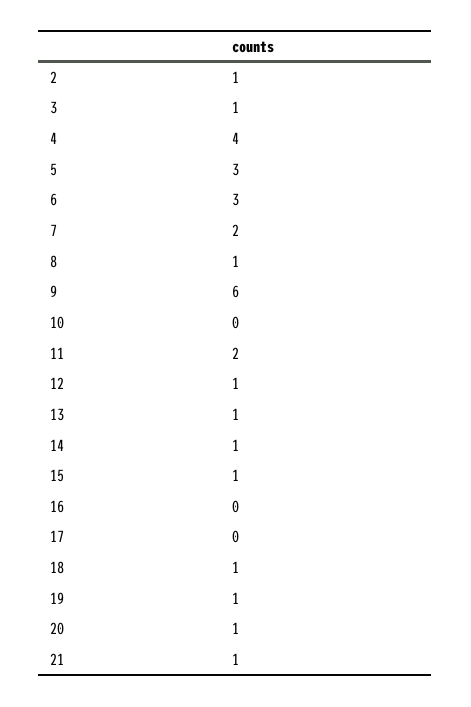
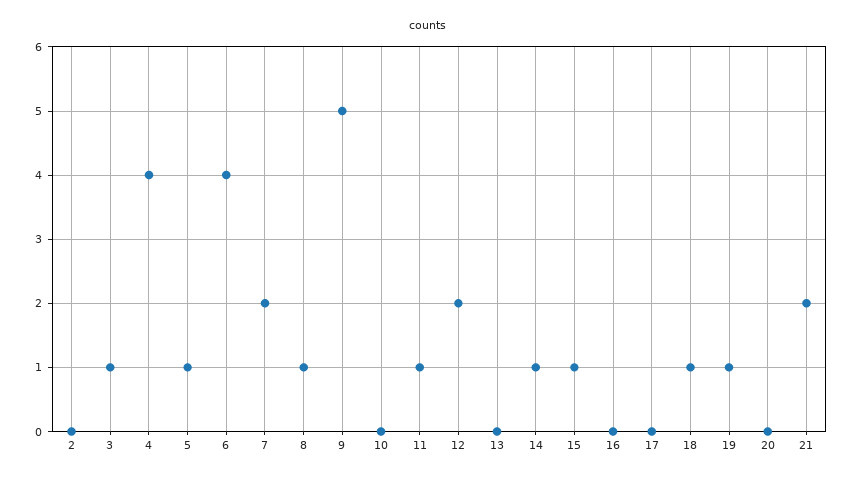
  {
-   "2": 1,
+   "2": 0,
    "3": 1,
    "4": 4,
-   "5": 3,
+   "5": 1,
-   "6": 3,
+   "6": 4,
    "7": 2,
    "8": 1,
-   "9": 6,
+   "9": 5,
    "10": 0,
-   "11": 2,
+   "11": 1,
-   "12": 1,
+   "12": 2,
-   "13": 1,
+   "13": 0,
    "14": 1,
    "15": 1,
    "16": 0,
    "17": 0,
    "18": 1,
    "19": 1,
-   "20": 1,
+   "20": 0,
-   "21": 1
+   "21": 2
  }

